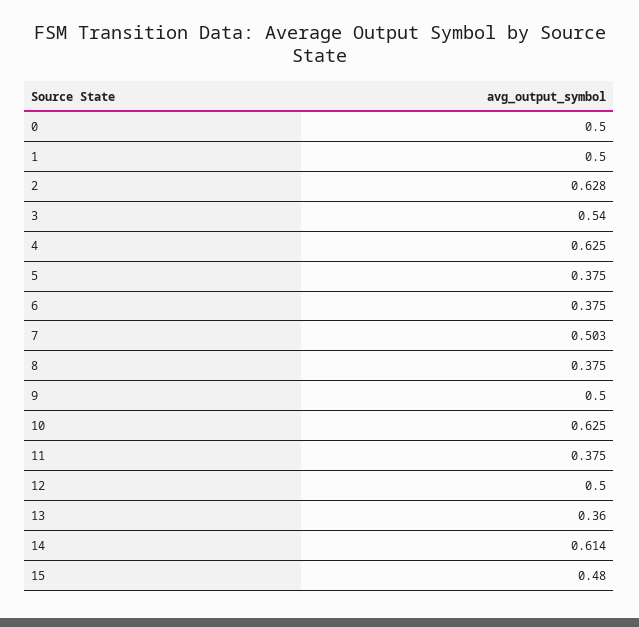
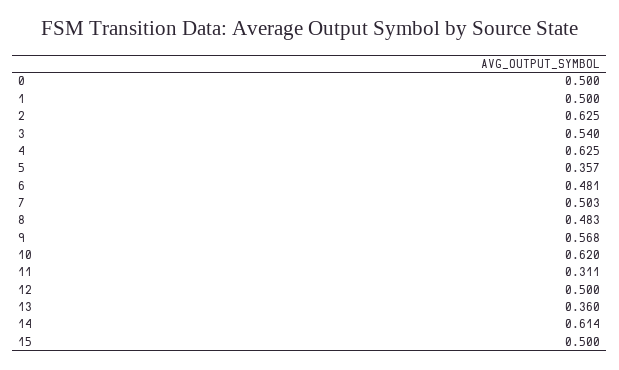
  {
    "0": 0.5,
    "1": 0.5,
-   "2": 0.628,
+   "2": 0.625,
    "3": 0.54,
    "4": 0.625,
-   "5": 0.375,
+   "5": 0.357,
-   "6": 0.375,
+   "6": 0.481,
    "7": 0.503,
-   "8": 0.375,
+   "8": 0.483,
-   "9": 0.5,
+   "9": 0.568,
-   "10": 0.625,
+   "10": 0.62,
-   "11": 0.375,
+   "11": 0.311,
    "12": 0.5,
    "13": 0.36,
    "14": 0.614,
-   "15": 0.48
+   "15": 0.5
  }

